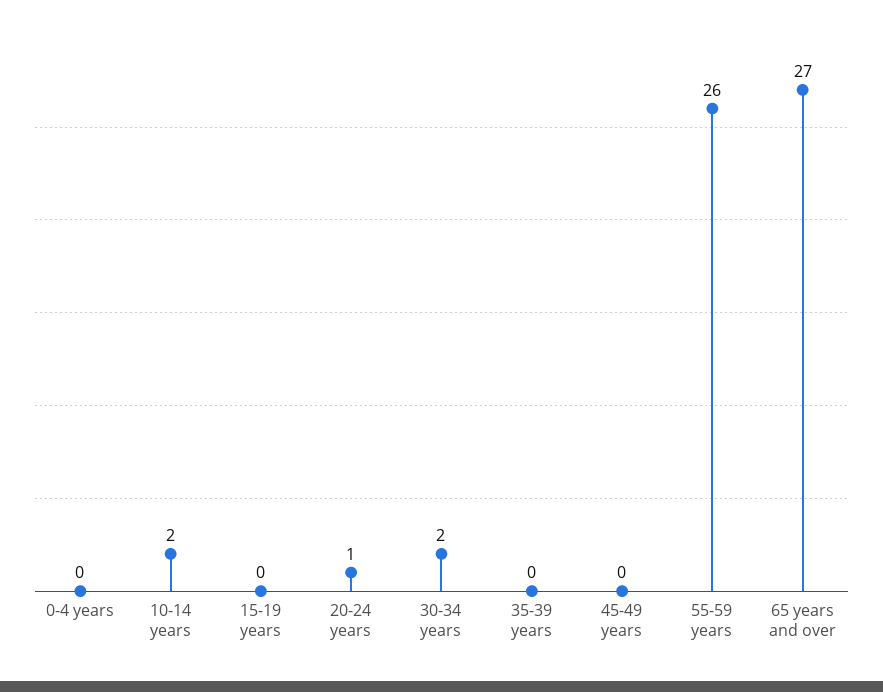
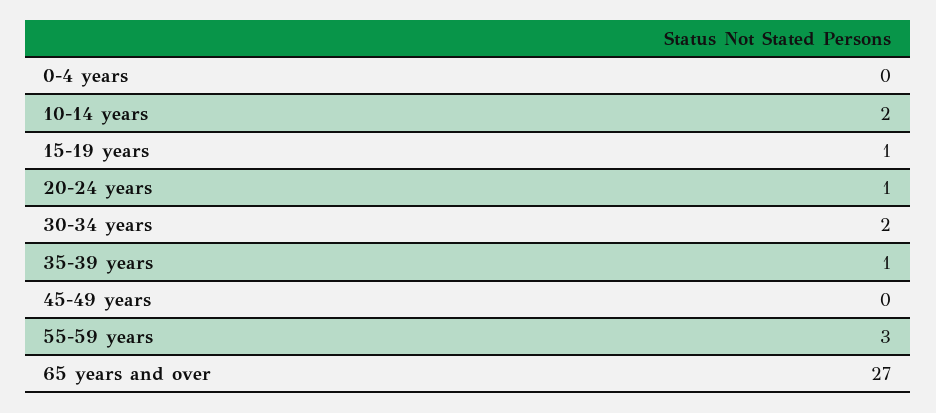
  {
    "0-4 years": 0,
    "10-14 years": 2,
-   "15-19 years": 0,
+   "15-19 years": 1,
    "20-24 years": 1,
    "30-34 years": 2,
-   "35-39 years": 0,
+   "35-39 years": 1,
    "45-49 years": 0,
-   "55-59 years": 26,
+   "55-59 years": 3,
    "65 years and over": 27
  }

